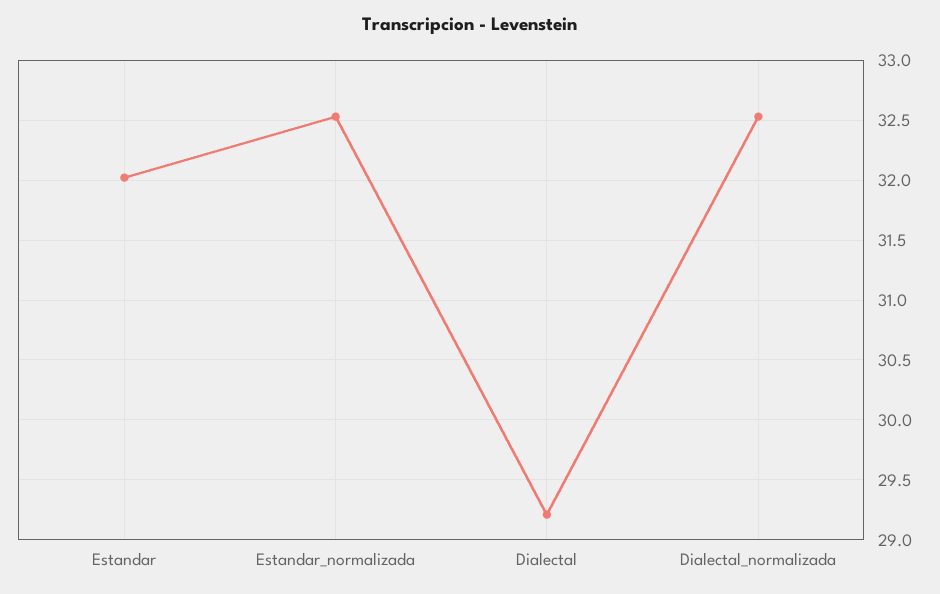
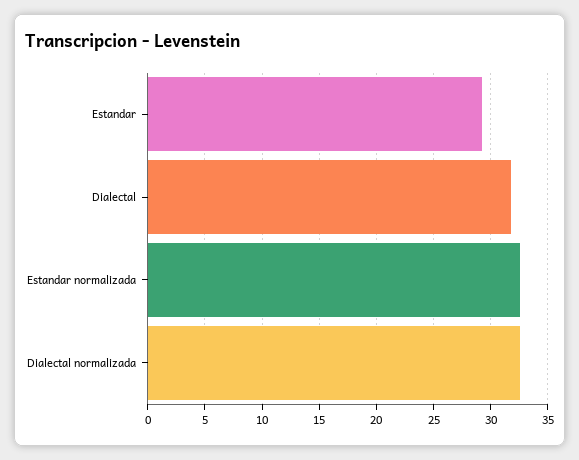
  {
-   "Estandar": 32,
+   "Estandar": 29,
    "Estandar_normalizada": 32.5,
-   "Dialectal": 29.2,
+   "Dialectal": 32,
    "Dialectal_normalizada": 32.5
  }

